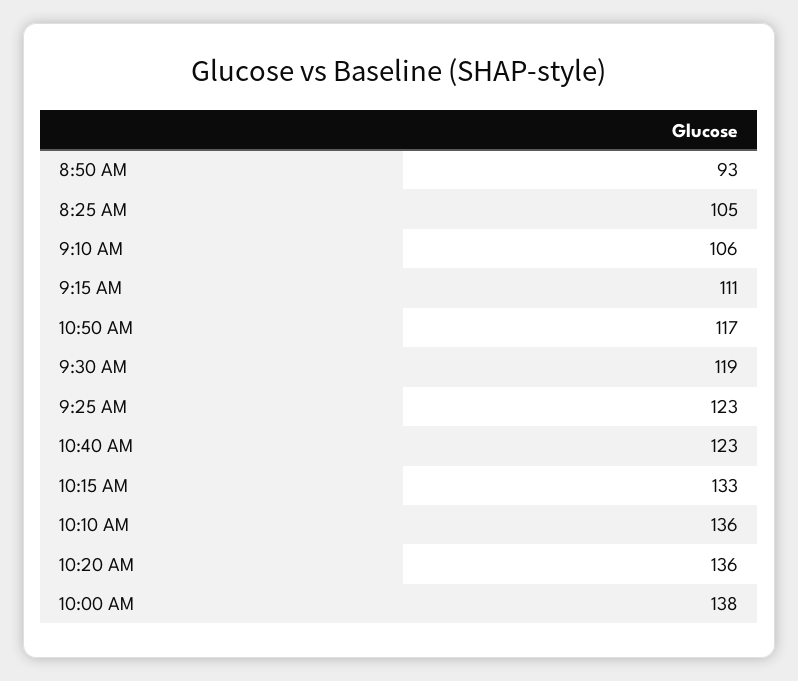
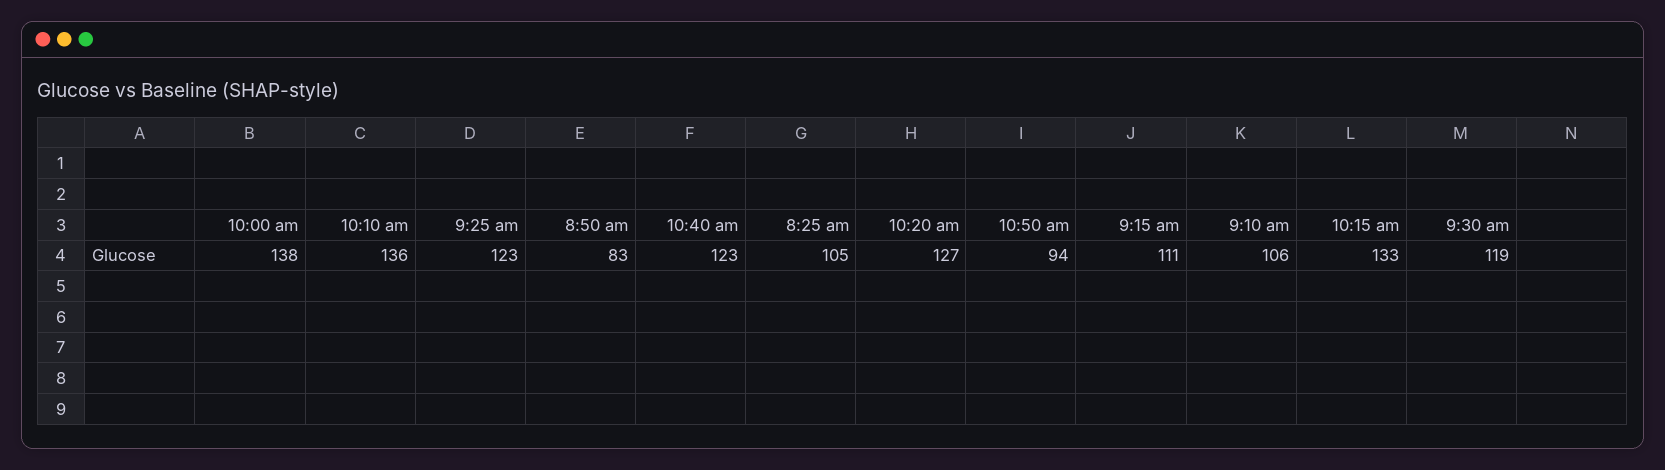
  {
-   "8:50 AM": 93,
+   "8:50 AM": 83,
    "8:25 AM": 105,
    "9:10 AM": 106,
    "9:15 AM": 111,
-   "10:50 AM": 117,
+   "10:50 AM": 94,
    "9:30 AM": 119,
    "9:25 AM": 123,
    "10:40 AM": 123,
    "10:15 AM": 133,
    "10:10 AM": 136,
-   "10:20 AM": 136,
+   "10:20 AM": 127,
    "10:00 AM": 138
  }

